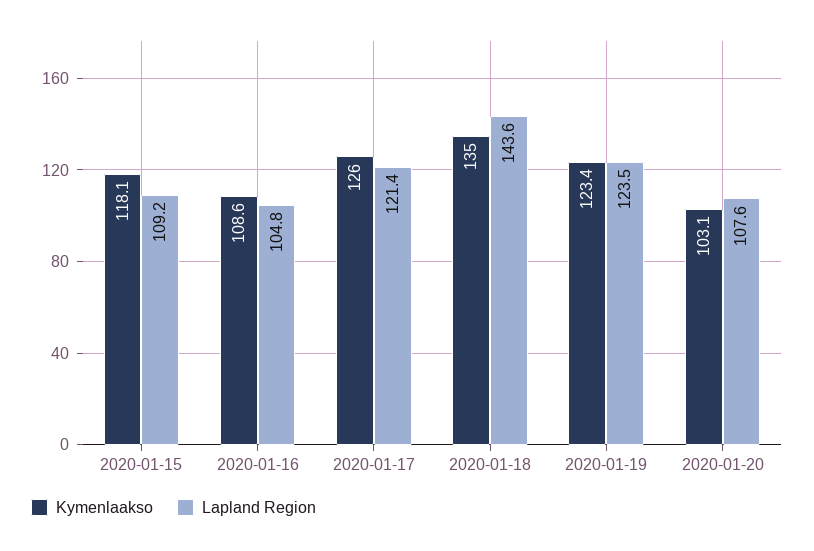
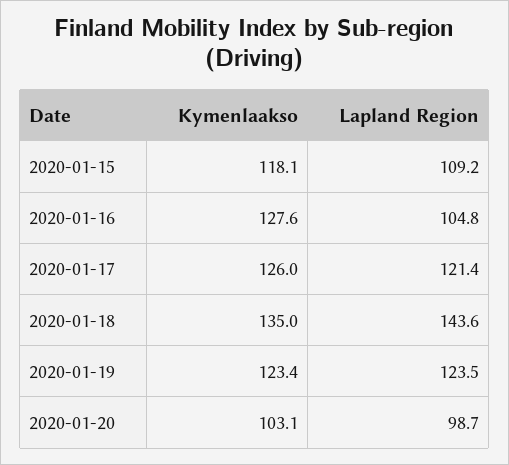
  {
    "Kymenlaakso": {
      "2020-01-15": 118.1,
-     "2020-01-16": 108.6,
+     "2020-01-16": 127.6,
      "2020-01-17": 126,
      "2020-01-18": 135,
      "2020-01-19": 123.4,
      "2020-01-20": 103.1
    },
    "Lapland Region": {
      "2020-01-15": 109.2,
      "2020-01-16": 104.8,
      "2020-01-17": 121.4,
      "2020-01-18": 143.6,
      "2020-01-19": 123.5,
-     "2020-01-20": 107.6
+     "2020-01-20": 98.7
    }
  }

